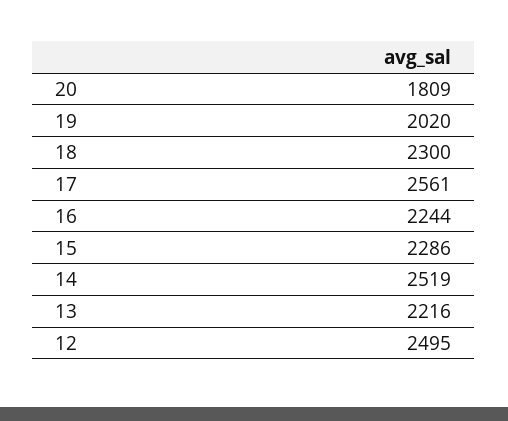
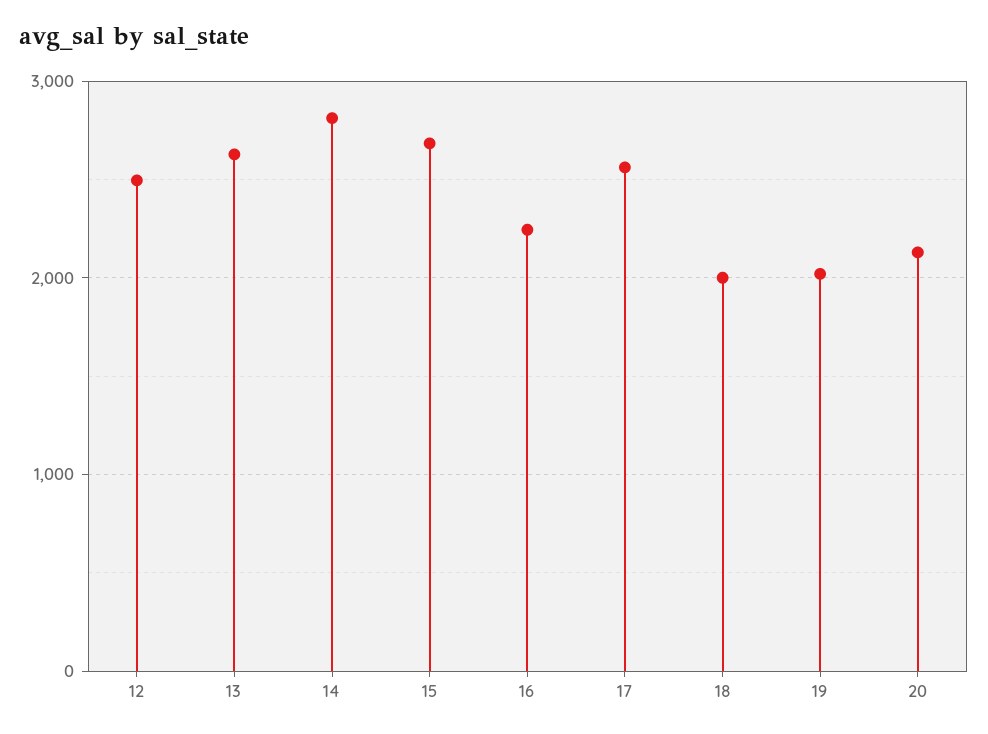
  {
-   "20": 1809,
+   "20": 2100,
    "19": 2020,
-   "18": 2300,
+   "18": 2000,
    "17": 2561,
    "16": 2244,
-   "15": 2286,
+   "15": 2700,
-   "14": 2519,
+   "14": 2800,
-   "13": 2216,
+   "13": 2600,
    "12": 2495
  }

